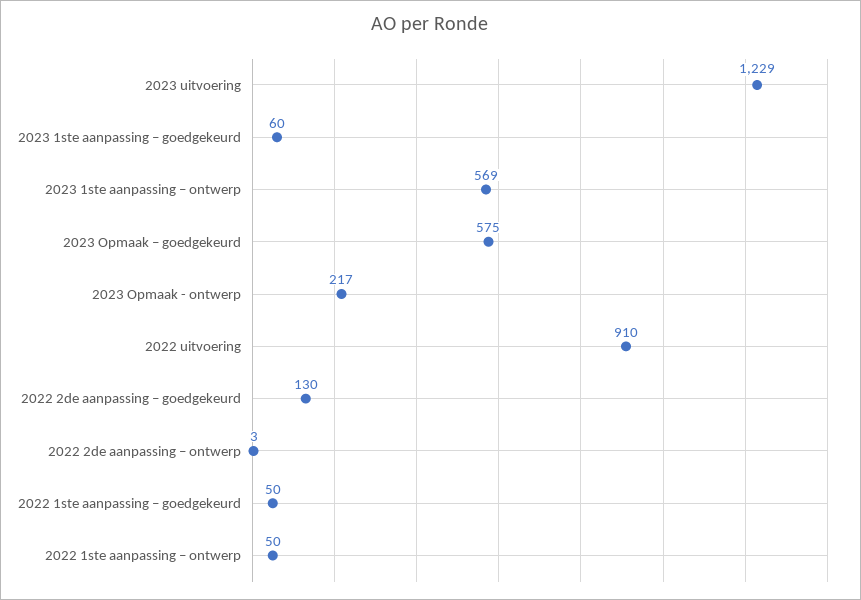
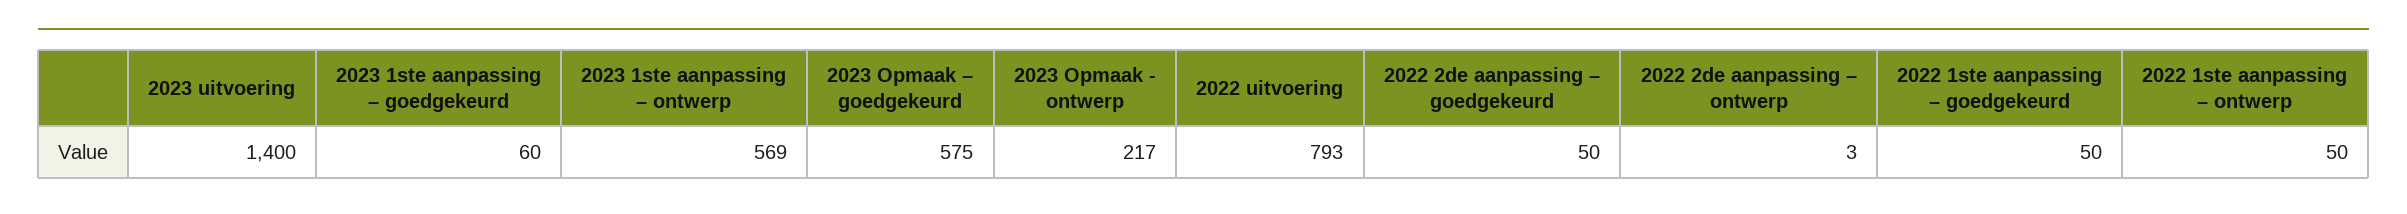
  {
-   "2023 uitvoering": 1229,
+   "2023 uitvoering": 1400,
    "2023 1ste aanpassing – goedgekeurd": 60,
    "2023 1ste aanpassing – ontwerp": 569,
    "2023 Opmaak – goedgekeurd": 575,
    "2023 Opmaak - ontwerp": 217,
-   "2022 uitvoering": 910,
+   "2022 uitvoering": 793,
-   "2022 2de aanpassing – goedgekeurd": 130,
+   "2022 2de aanpassing – goedgekeurd": 50,
    "2022 2de aanpassing – ontwerp": 3,
    "2022 1ste aanpassing – goedgekeurd": 50,
    "2022 1ste aanpassing – ontwerp": 50
  }

